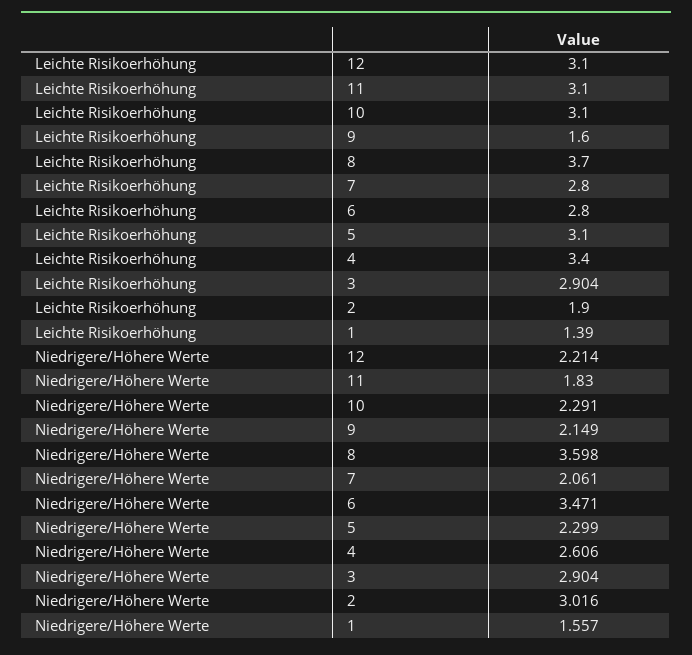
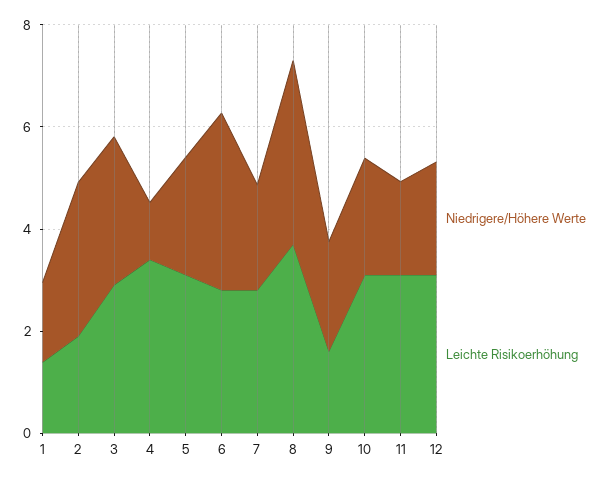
  {
    "Leichte Risikoerhöhung": {
      "12": 3.1,
      "11": 3.1,
      "10": 3.1,
      "9": 1.6,
      "8": 3.7,
      "7": 2.8,
      "6": 2.8,
      "5": 3.1,
      "4": 3.4,
      "3": 2.904,
      "2": 1.9,
      "1": 1.39
    },
    "Niedrigere/Höhere Werte": {
      "12": 2.214,
      "11": 1.83,
      "10": 2.291,
      "9": 2.149,
      "8": 3.598,
      "7": 2.061,
      "6": 3.471,
      "5": 2.299,
-     "4": 2.606,
+     "4": 1,
      "3": 2.904,
      "2": 3.016,
      "1": 1.557
    }
  }

